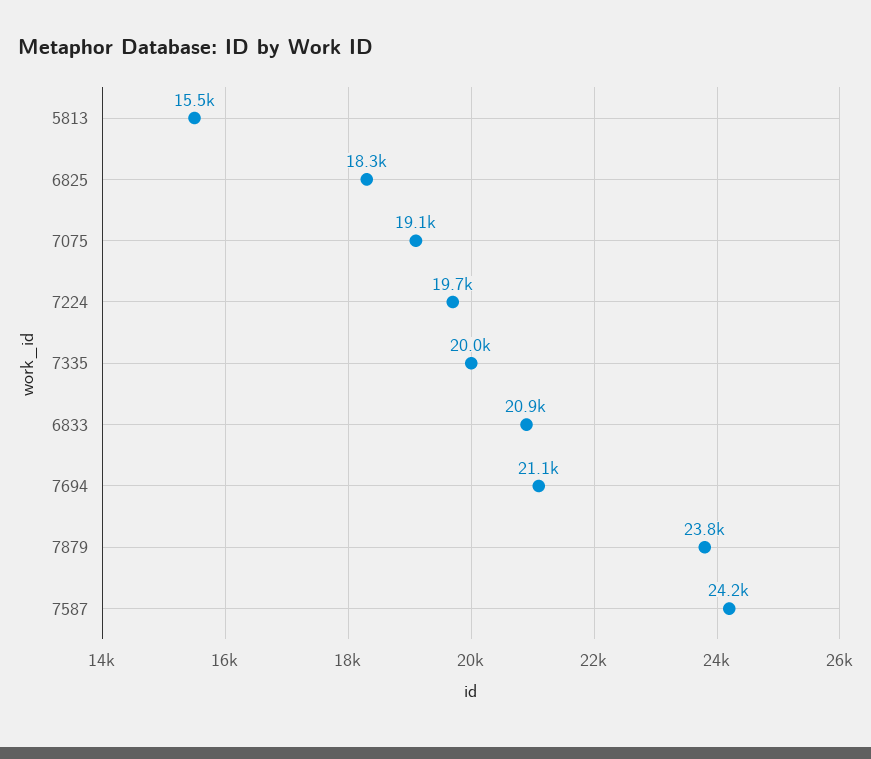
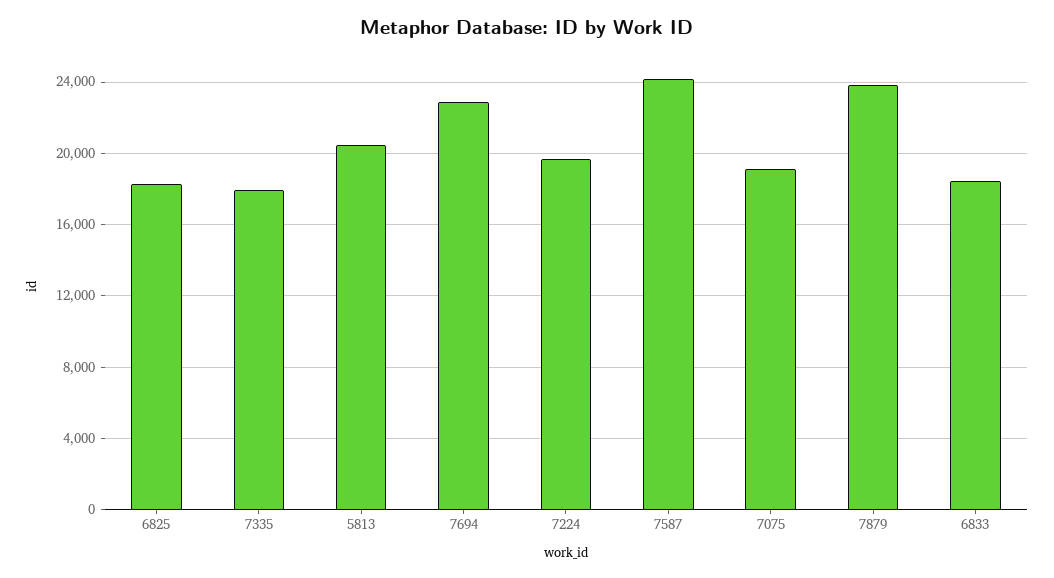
  {
-   "5813": 15500,
+   "5813": 20500,
    "6825": 18300,
    "7075": 19100,
    "7224": 19700,
-   "7335": 20000,
+   "7335": 18000,
-   "6833": 20900,
+   "6833": 18500,
-   "7694": 21100,
+   "7694": 23000,
    "7879": 23800,
    "7587": 24200
  }

